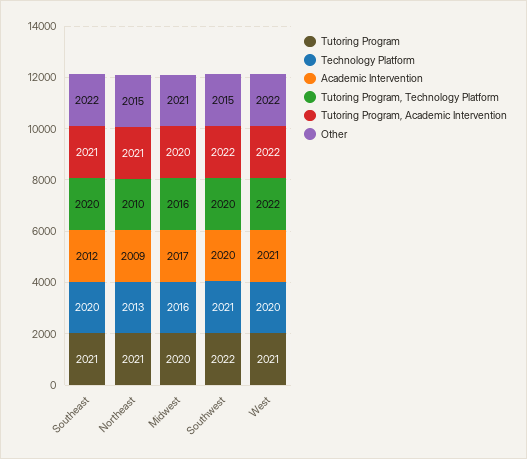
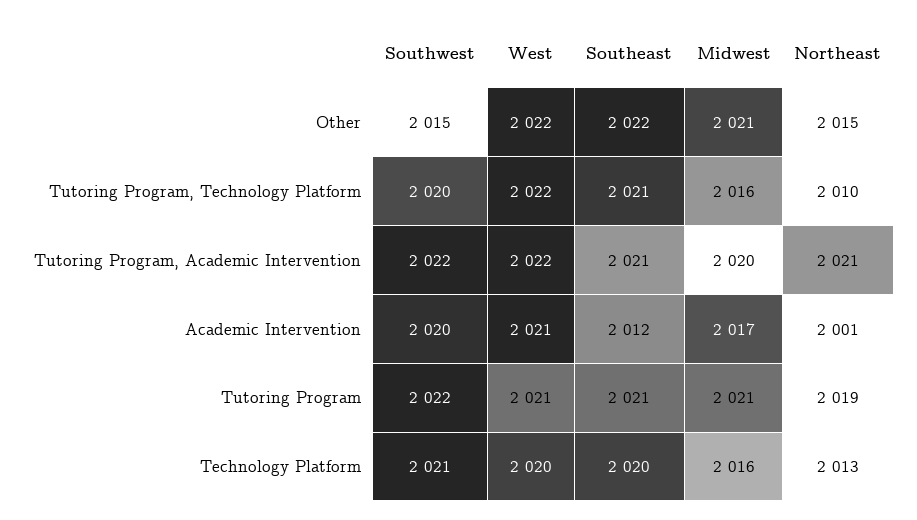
  {
    "Tutoring Program": {
      "Southeast": 2021,
-     "Northeast": 2021,
+     "Northeast": 2019,
-     "Midwest": 2020,
+     "Midwest": 2021,
      "Southwest": 2022,
      "West": 2021
    },
    "Technology Platform": {
      "Southeast": 2020,
      "Northeast": 2013,
      "Midwest": 2016,
      "Southwest": 2021,
      "West": 2020
    },
    "Academic Intervention": {
      "Southeast": 2012,
-     "Northeast": 2009,
+     "Northeast": 2001,
      "Midwest": 2017,
      "Southwest": 2020,
      "West": 2021
    },
    "Tutoring Program, Technology Platform": {
-     "Southeast": 2020,
+     "Southeast": 2021,
      "Northeast": 2010,
      "Midwest": 2016,
      "Southwest": 2020,
      "West": 2022
    },
    "Tutoring Program, Academic Intervention": {
      "Southeast": 2021,
      "Northeast": 2021,
      "Midwest": 2020,
      "Southwest": 2022,
      "West": 2022
    },
    "Other": {
      "Southeast": 2022,
      "Northeast": 2015,
      "Midwest": 2021,
      "Southwest": 2015,
      "West": 2022
    }
  }

